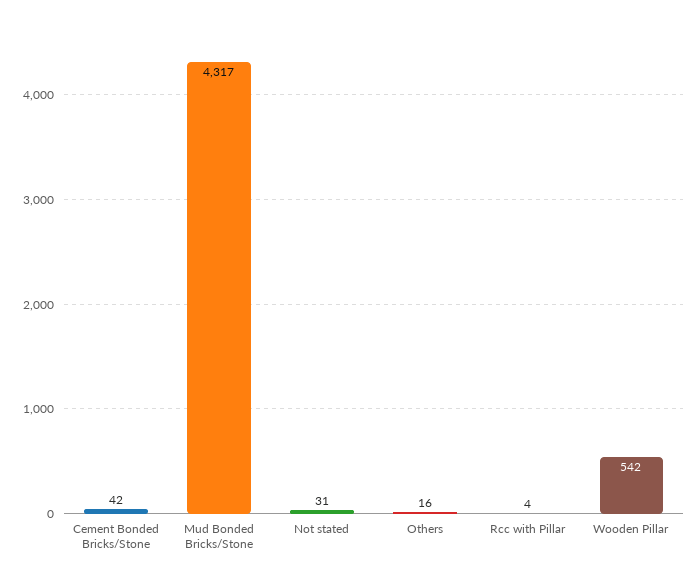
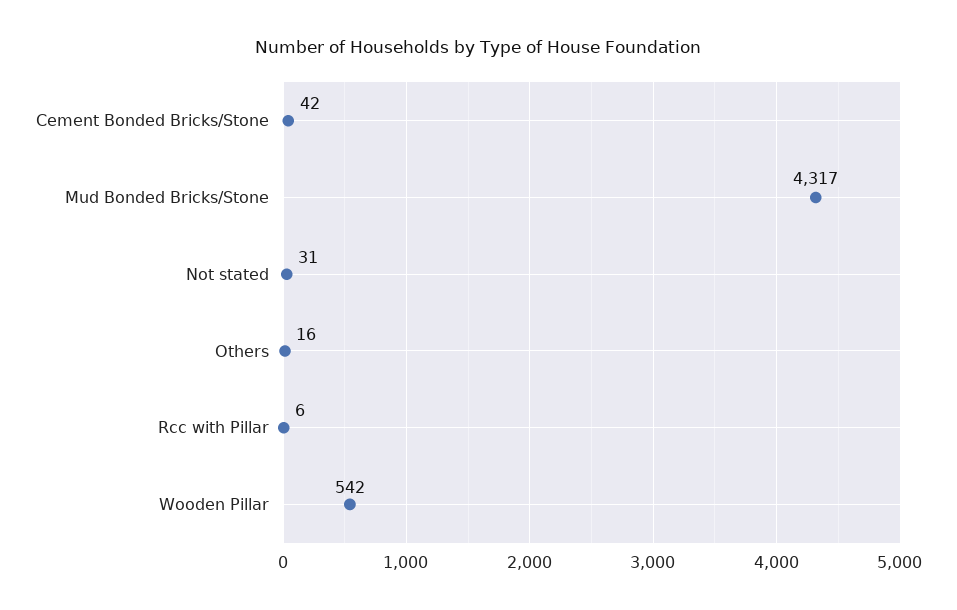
  {
    "Cement Bonded Bricks/Stone": 42,
    "Mud Bonded Bricks/Stone": 4317,
    "Not stated": 31,
    "Others": 16,
-   "Rcc with Pillar": 4,
+   "Rcc with Pillar": 6,
    "Wooden Pillar": 542
  }

